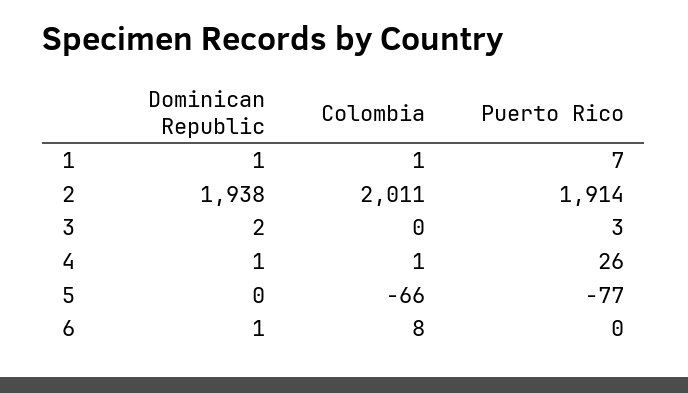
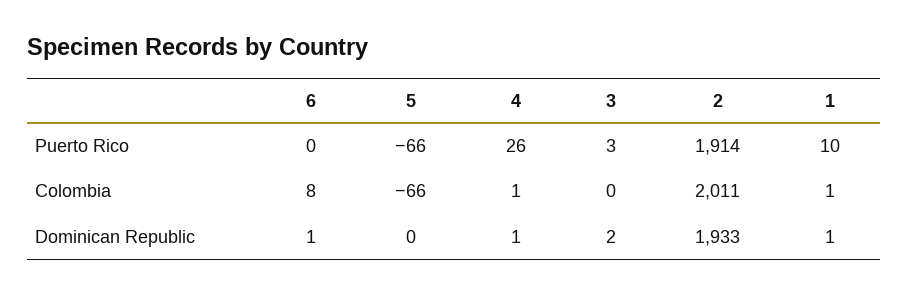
  {
    "Dominican Republic": {
      "1": 1,
-     "2": 1938,
+     "2": 1933,
      "3": 2,
      "4": 1,
      "5": 0,
      "6": 1
    },
    "Colombia": {
      "1": 1,
      "2": 2011,
      "3": 0,
      "4": 1,
      "5": -66,
      "6": 8
    },
    "Puerto Rico": {
-     "1": 7,
+     "1": 10,
      "2": 1914,
      "3": 3,
      "4": 26,
-     "5": -77,
+     "5": -66,
      "6": 0
    }
  }

